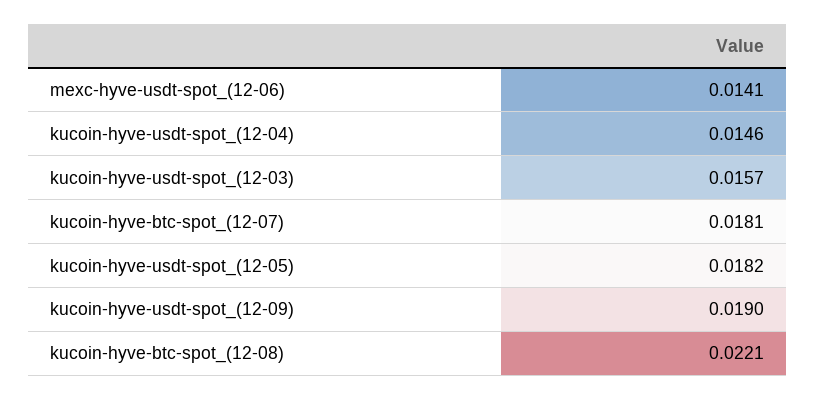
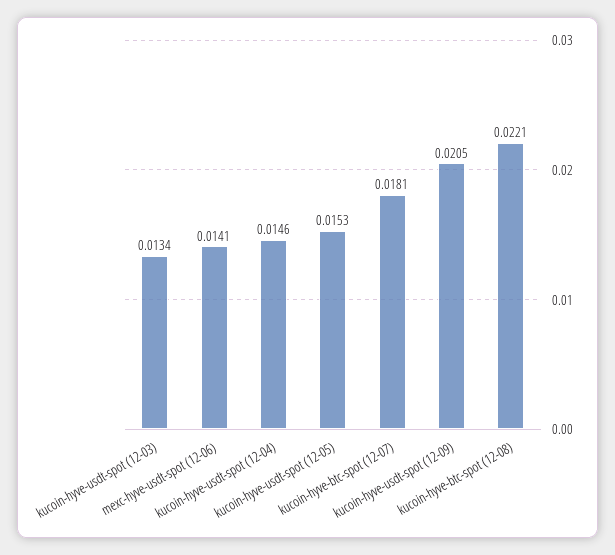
  {
    "mexc-hyve-usdt-spot_(12-06)": 0.0141,
    "kucoin-hyve-usdt-spot_(12-04)": 0.0146,
-   "kucoin-hyve-usdt-spot_(12-03)": 0.0157,
+   "kucoin-hyve-usdt-spot_(12-03)": 0.0134,
    "kucoin-hyve-btc-spot_(12-07)": 0.0181,
-   "kucoin-hyve-usdt-spot_(12-05)": 0.0182,
+   "kucoin-hyve-usdt-spot_(12-05)": 0.0153,
-   "kucoin-hyve-usdt-spot_(12-09)": 0.019,
+   "kucoin-hyve-usdt-spot_(12-09)": 0.0205,
    "kucoin-hyve-btc-spot_(12-08)": 0.0221
  }

